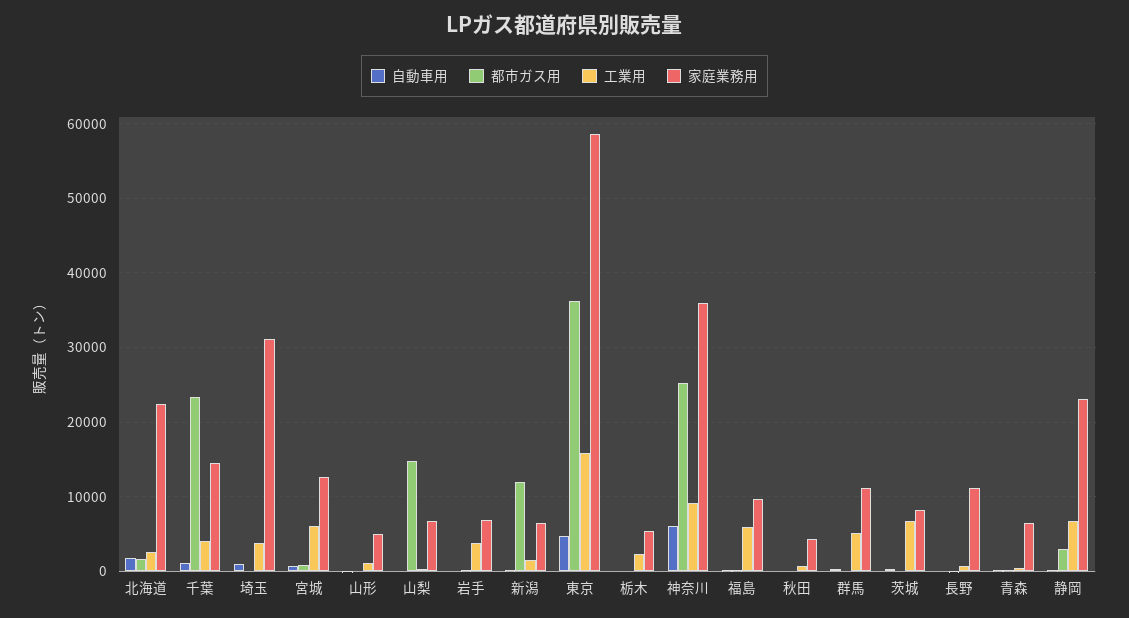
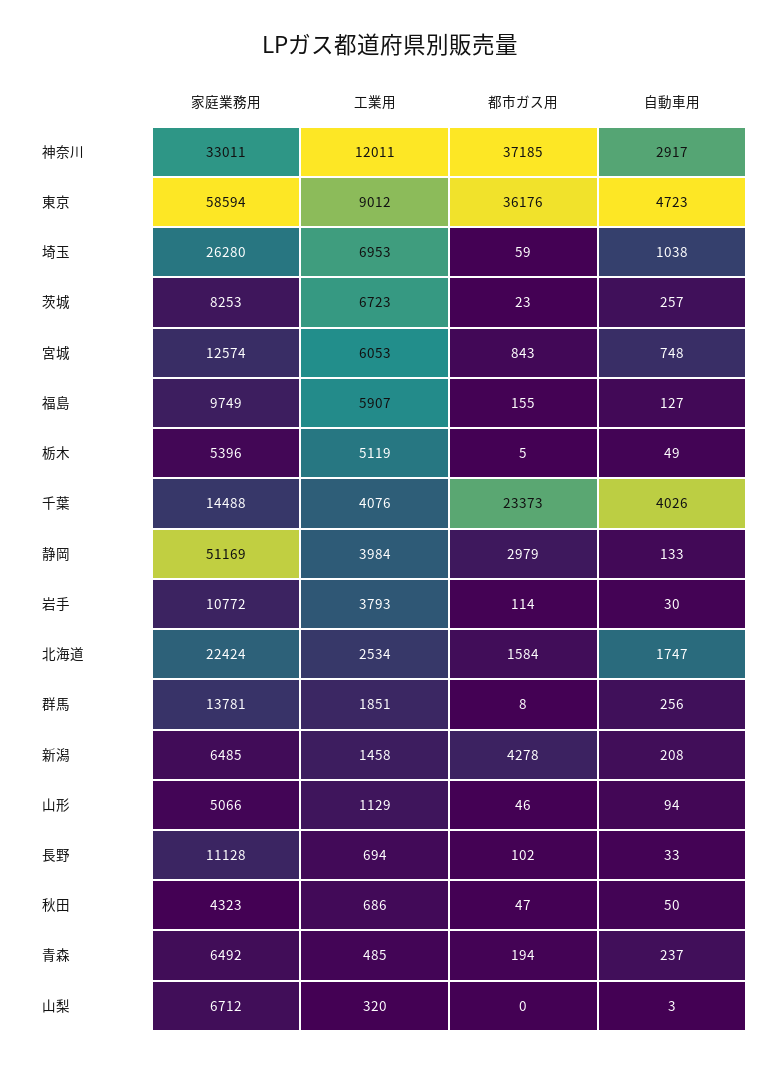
  {
    "自動車用": {
      "北海道": 1747,
-     "千葉": 1000,
+     "千葉": 4026,
      "埼玉": 1038,
      "宮城": 748,
      "山形": 94,
      "山梨": 3,
      "岩手": 30,
      "新潟": 208,
      "東京": 4723,
      "栃木": 49,
-     "神奈川": 6000,
+     "神奈川": 2917,
      "福島": 127,
      "秋田": 50,
      "群馬": 256,
      "茨城": 257,
      "長野": 33,
      "青森": 237,
      "静岡": 133
    },
    "都市ガス用": {
      "北海道": 1584,
      "千葉": 23373,
      "埼玉": 59,
      "宮城": 843,
      "山形": 46,
-     "山梨": 15000,
+     "山梨": 0,
      "岩手": 114,
-     "新潟": 12000,
+     "新潟": 4278,
      "東京": 36176,
      "栃木": 5,
-     "神奈川": 25000,
+     "神奈川": 37185,
      "福島": 155,
      "秋田": 47,
      "群馬": 8,
      "茨城": 23,
      "長野": 102,
      "青森": 194,
      "静岡": 2979
    },
    "工業用": {
      "北海道": 2534,
      "千葉": 4076,
-     "埼玉": 4000,
+     "埼玉": 6953,
      "宮城": 6053,
      "山形": 1129,
      "山梨": 320,
      "岩手": 3793,
      "新潟": 1458,
-     "東京": 16000,
+     "東京": 9012,
-     "栃木": 2000,
+     "栃木": 5119,
-     "神奈川": 9000,
+     "神奈川": 12011,
      "福島": 5907,
      "秋田": 686,
-     "群馬": 5000,
+     "群馬": 1851,
      "茨城": 6723,
      "長野": 694,
      "青森": 485,
-     "静岡": 7000
+     "静岡": 3984
    },
    "家庭業務用": {
      "北海道": 22424,
      "千葉": 14488,
-     "埼玉": 31000,
+     "埼玉": 26280,
      "宮城": 12574,
      "山形": 5066,
      "山梨": 6712,
-     "岩手": 7000,
+     "岩手": 10772,
      "新潟": 6485,
      "東京": 58594,
      "栃木": 5396,
-     "神奈川": 36000,
+     "神奈川": 33011,
      "福島": 9749,
      "秋田": 4323,
-     "群馬": 11000,
+     "群馬": 13781,
      "茨城": 8253,
      "長野": 11128,
      "青森": 6492,
-     "静岡": 23000
+     "静岡": 51169
    }
  }

